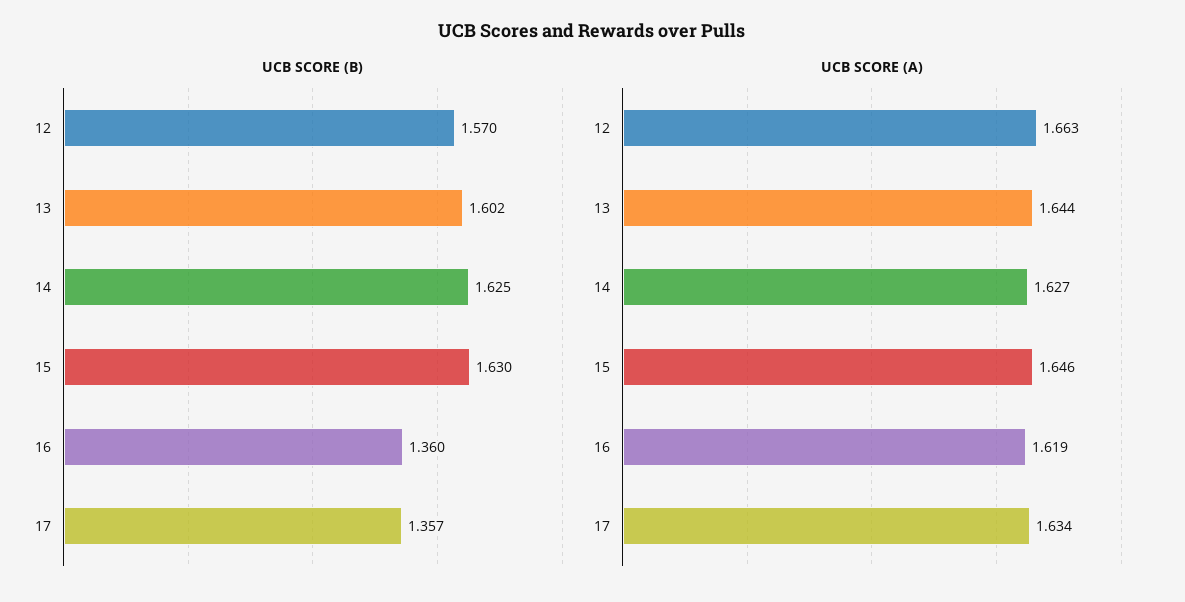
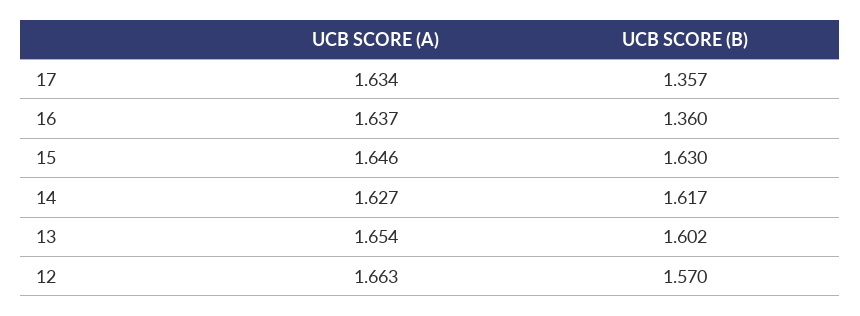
  {
    "UCB SCORE (B)": {
      "12": 1.57,
      "13": 1.602,
-     "14": 1.625,
+     "14": 1.617,
      "15": 1.63,
      "16": 1.36,
      "17": 1.357
    },
    "UCB SCORE (A)": {
      "12": 1.663,
-     "13": 1.644,
+     "13": 1.654,
      "14": 1.627,
      "15": 1.646,
-     "16": 1.619,
+     "16": 1.637,
      "17": 1.634
    }
  }

